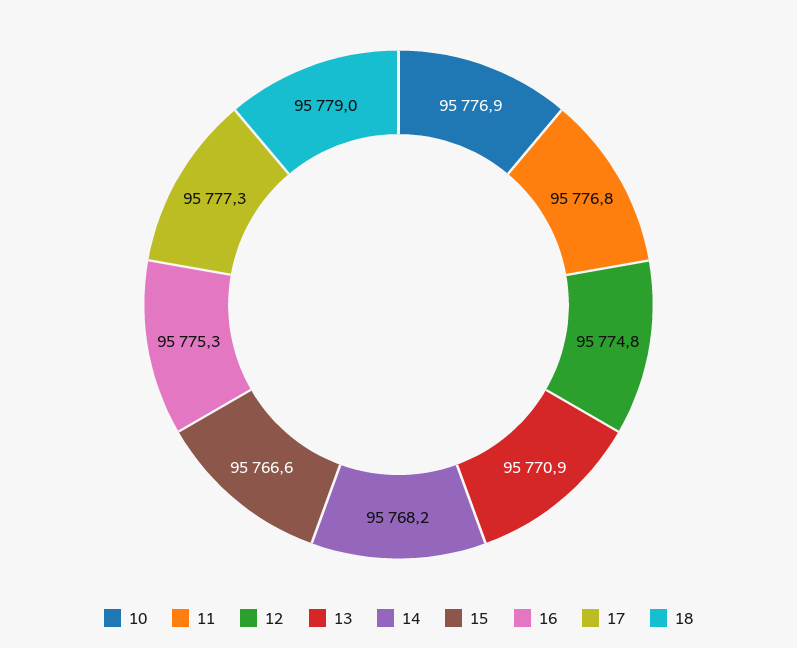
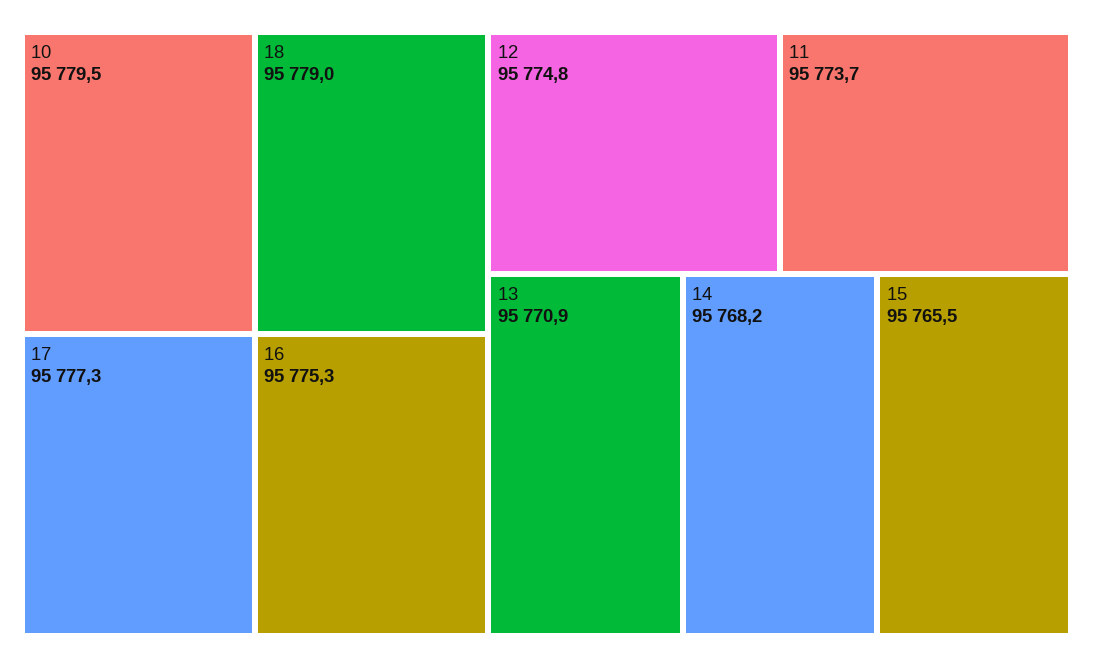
  {
-   "10": 95776.9,
+   "10": 95779.5,
-   "11": 95776.8,
+   "11": 95773.7,
    "12": 95774.8,
    "13": 95770.9,
    "14": 95768.2,
-   "15": 95766.6,
+   "15": 95765.5,
    "16": 95775.3,
    "17": 95777.3,
    "18": 95779
  }

